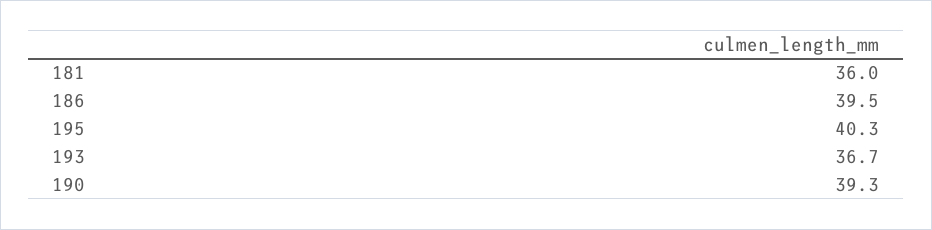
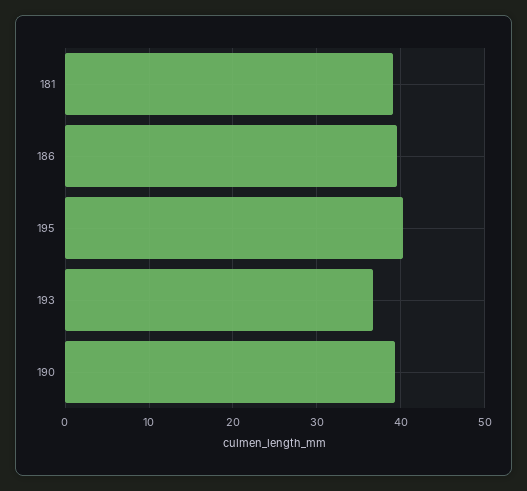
  {
-   "181": 36,
+   "181": 39,
    "186": 39.5,
    "195": 40.3,
    "193": 36.7,
    "190": 39.3
  }

